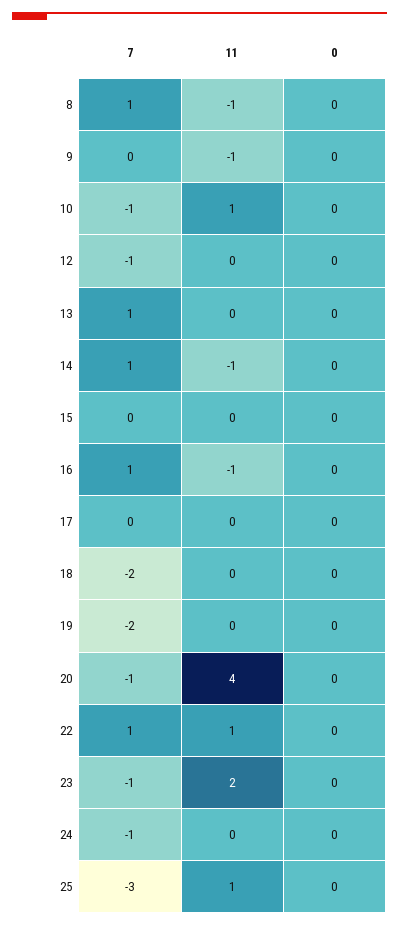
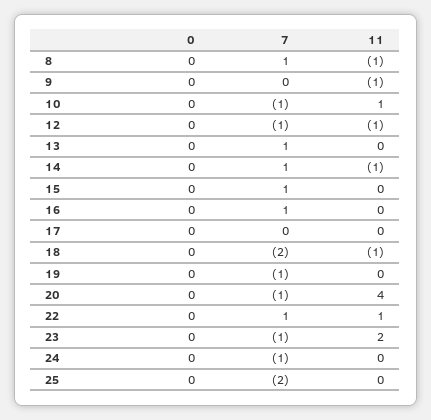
  {
    "7": {
      "8": 1,
      "9": 0,
      "10": -1,
      "12": -1,
      "13": 1,
      "14": 1,
-     "15": 0,
+     "15": 1,
      "16": 1,
      "17": 0,
      "18": -2,
-     "19": -2,
+     "19": -1,
      "20": -1,
      "22": 1,
      "23": -1,
      "24": -1,
-     "25": -3
+     "25": -2
    },
    "11": {
      "8": -1,
      "9": -1,
      "10": 1,
-     "12": 0,
+     "12": -1,
      "13": 0,
      "14": -1,
      "15": 0,
-     "16": -1,
+     "16": 0,
      "17": 0,
-     "18": 0,
+     "18": -1,
      "19": 0,
      "20": 4,
      "22": 1,
      "23": 2,
      "24": 0,
-     "25": 1
+     "25": 0
    },
    "0": {
      "8": 0,
      "9": 0,
      "10": 0,
      "12": 0,
      "13": 0,
      "14": 0,
      "15": 0,
      "16": 0,
      "17": 0,
      "18": 0,
      "19": 0,
      "20": 0,
      "22": 0,
      "23": 0,
      "24": 0,
      "25": 0
    }
  }

